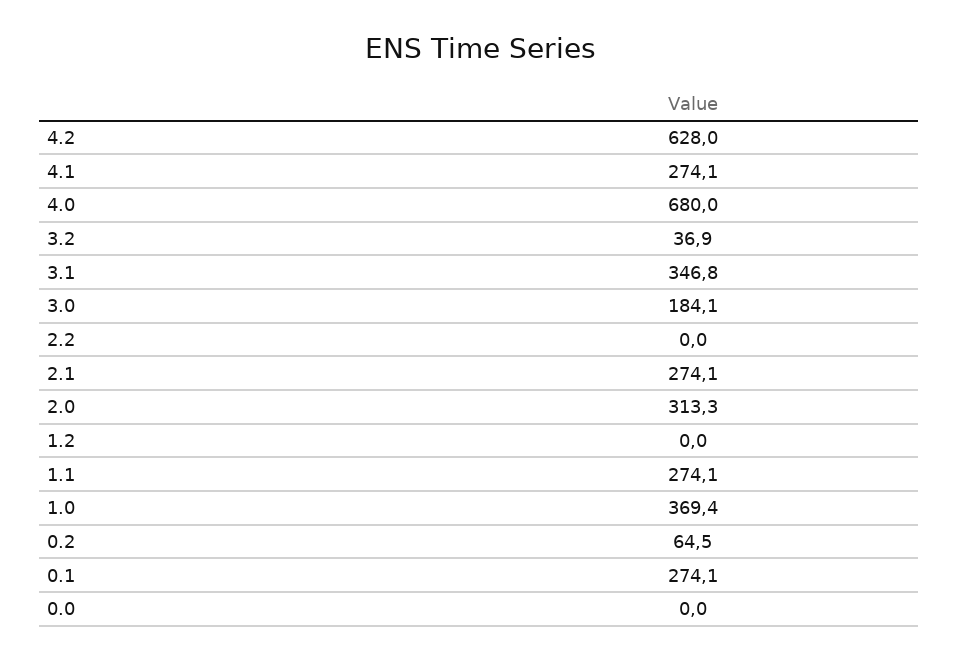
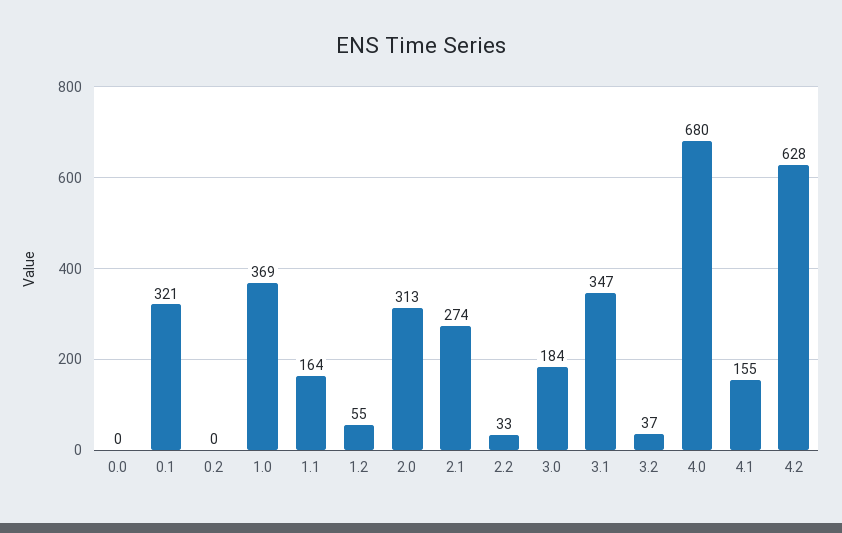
  {
    "4.2": 628,
-   "4.1": 274.1,
+   "4.1": 155,
    "4.0": 680,
    "3.2": 36.9,
    "3.1": 346.8,
    "3.0": 184.1,
-   "2.2": 0,
+   "2.2": 33,
    "2.1": 274.1,
    "2.0": 313.3,
-   "1.2": 0,
+   "1.2": 55,
-   "1.1": 274.1,
+   "1.1": 164,
    "1.0": 369.4,
-   "0.2": 64.5,
+   "0.2": 0,
-   "0.1": 274.1,
+   "0.1": 321,
    "0.0": 0
  }

